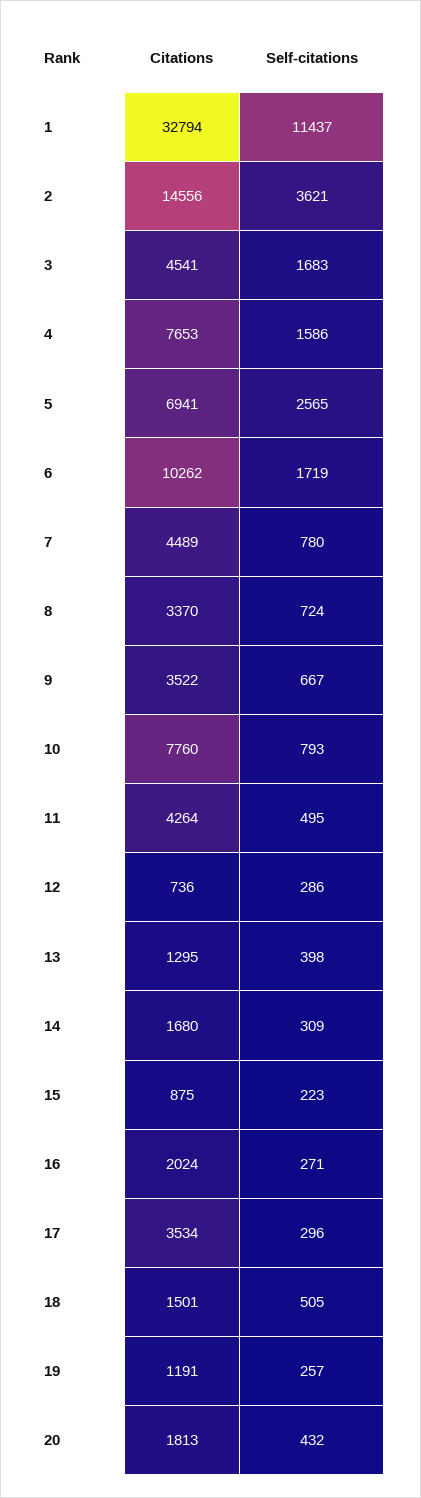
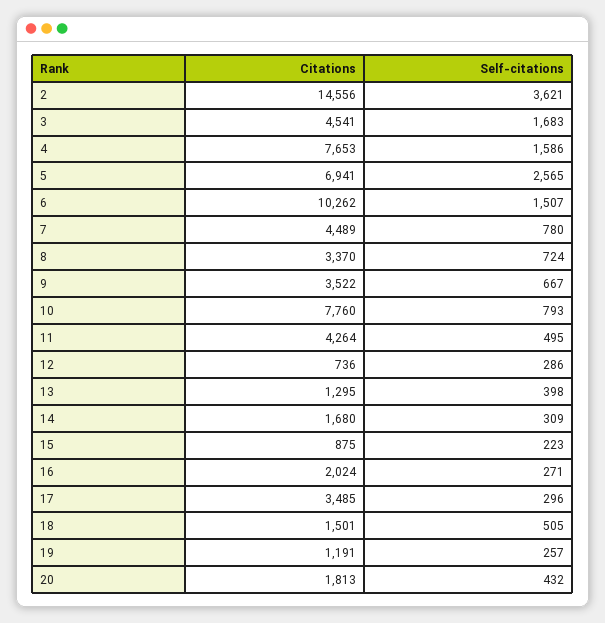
  {
    "Citations": {
-     "1": 32794,
      "2": 14556,
      "3": 4541,
      "4": 7653,
      "5": 6941,
      "6": 10262,
      "7": 4489,
      "8": 3370,
      "9": 3522,
      "10": 7760,
      "11": 4264,
      "12": 736,
      "13": 1295,
      "14": 1680,
      "15": 875,
      "16": 2024,
-     "17": 3534,
+     "17": 3485,
      "18": 1501,
      "19": 1191,
      "20": 1813
    },
    "Self-citations": {
-     "1": 11437,
      "2": 3621,
      "3": 1683,
      "4": 1586,
      "5": 2565,
-     "6": 1719,
+     "6": 1507,
      "7": 780,
      "8": 724,
      "9": 667,
      "10": 793,
      "11": 495,
      "12": 286,
      "13": 398,
      "14": 309,
      "15": 223,
      "16": 271,
      "17": 296,
      "18": 505,
      "19": 257,
      "20": 432
    }
  }

